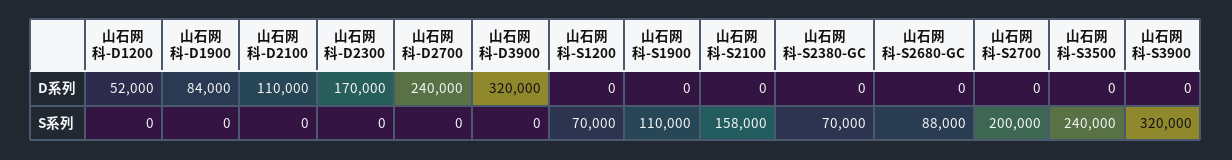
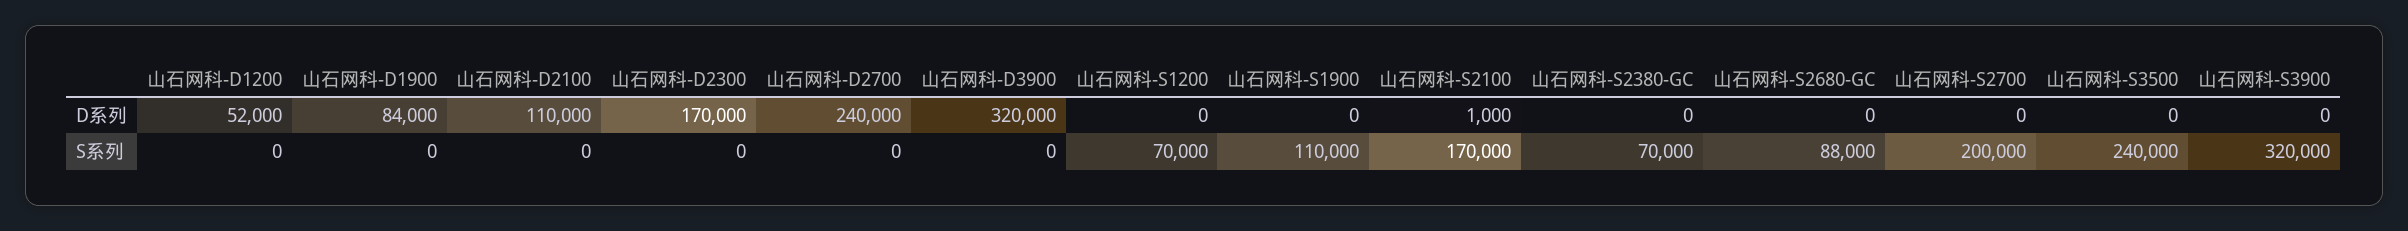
  {
    "山石网科-D1200": {
      "D系列": 52000,
      "S系列": 0
    },
    "山石网科-D1900": {
      "D系列": 84000,
      "S系列": 0
    },
    "山石网科-D2100": {
      "D系列": 110000,
      "S系列": 0
    },
    "山石网科-D2300": {
      "D系列": 170000,
      "S系列": 0
    },
    "山石网科-D2700": {
      "D系列": 240000,
      "S系列": 0
    },
    "山石网科-D3900": {
      "D系列": 320000,
      "S系列": 0
    },
    "山石网科-S1200": {
      "D系列": 0,
      "S系列": 70000
    },
    "山石网科-S1900": {
      "D系列": 0,
      "S系列": 110000
    },
    "山石网科-S2100": {
-     "D系列": 0,
+     "D系列": 1000,
-     "S系列": 158000
+     "S系列": 170000
    },
    "山石网科-S2380-GC": {
      "D系列": 0,
      "S系列": 70000
    },
    "山石网科-S2680-GC": {
      "D系列": 0,
      "S系列": 88000
    },
    "山石网科-S2700": {
      "D系列": 0,
      "S系列": 200000
    },
    "山石网科-S3500": {
      "D系列": 0,
      "S系列": 240000
    },
    "山石网科-S3900": {
      "D系列": 0,
      "S系列": 320000
    }
  }

